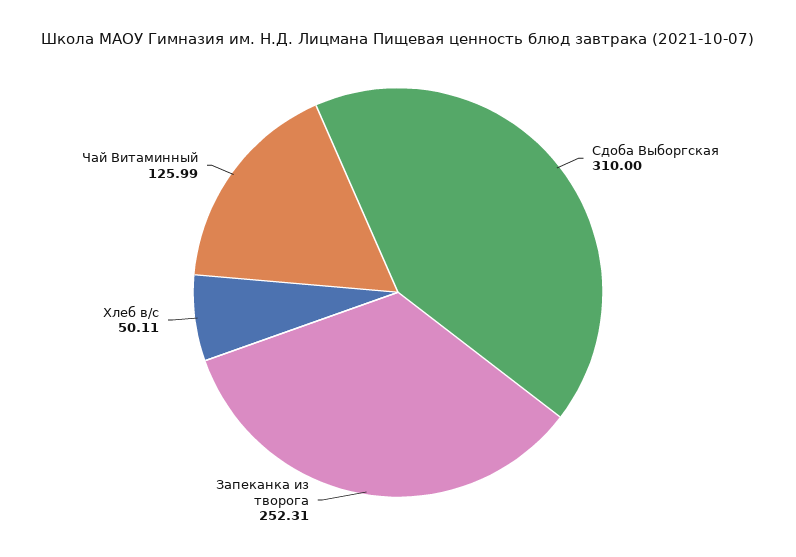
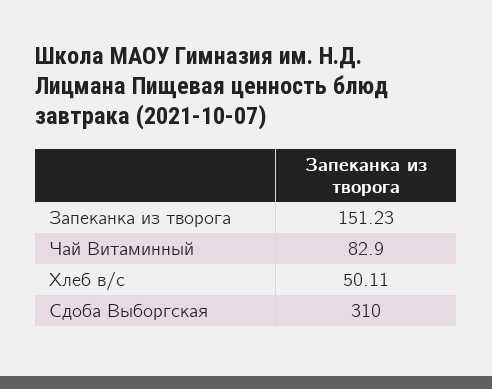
  {
    "Сдоба Выборгская": 310,
-   "Запеканка из творога": 252.31,
+   "Запеканка из творога": 151.23,
    "Хлеб в/с": 50.11,
-   "Чай Витаминный": 125.99
+   "Чай Витаминный": 82.9
  }

